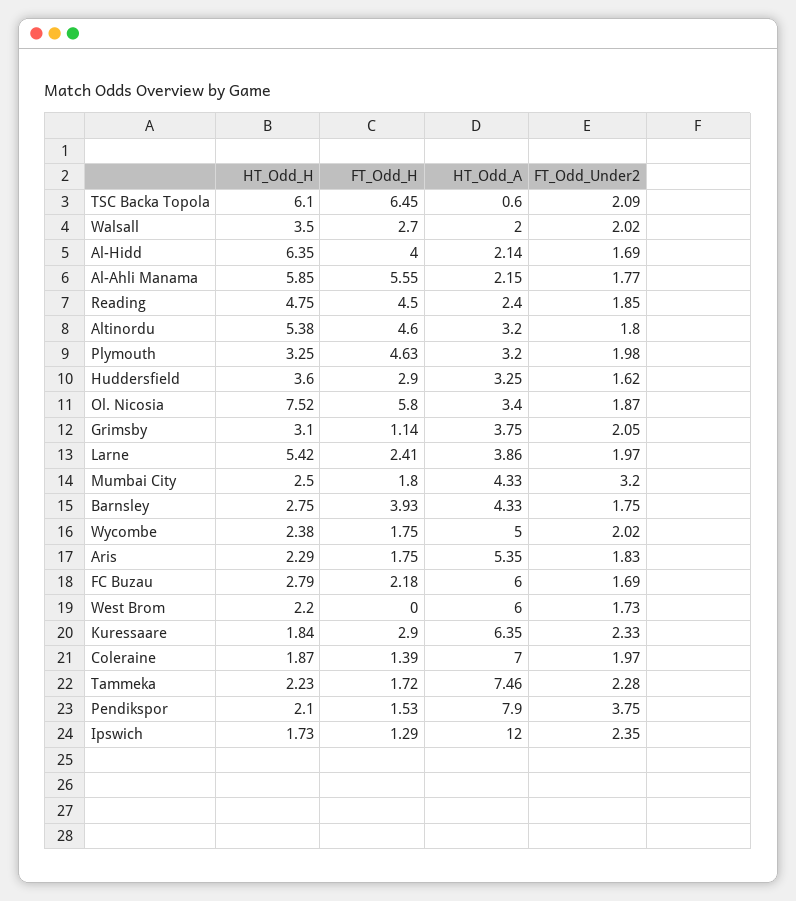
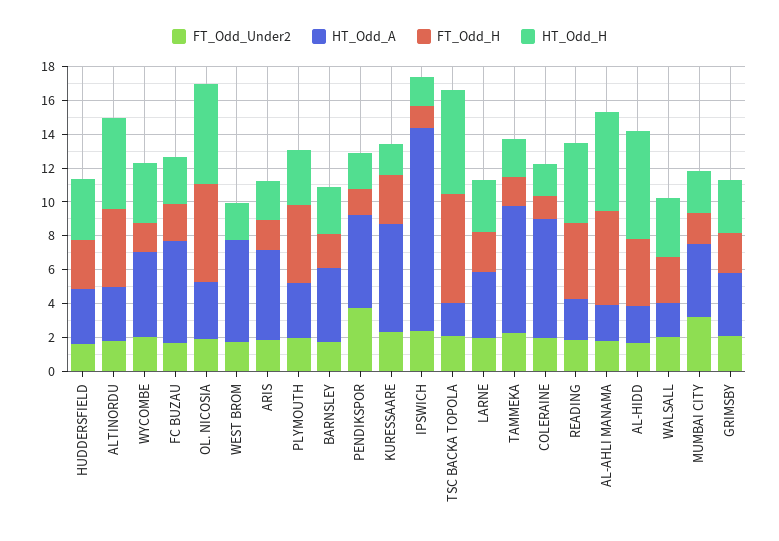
  {
    "HT_Odd_H": {
      "TSC Backa Topola": 6.1,
      "Walsall": 3.5,
      "Al-Hidd": 6.35,
      "Al-Ahli Manama": 5.85,
      "Reading": 4.75,
      "Altinordu": 5.38,
      "Plymouth": 3.25,
      "Huddersfield": 3.6,
-     "Ol. Nicosia": 7.52,
+     "Ol. Nicosia": 6,
      "Grimsby": 3.1,
-     "Larne": 5.42,
+     "Larne": 3,
      "Mumbai City": 2.5,
      "Barnsley": 2.75,
-     "Wycombe": 2.38,
+     "Wycombe": 3.5,
      "Aris": 2.29,
      "FC Buzau": 2.79,
      "West Brom": 2.2,
      "Kuressaare": 1.84,
      "Coleraine": 1.87,
      "Tammeka": 2.23,
      "Pendikspor": 2.1,
      "Ipswich": 1.73
    },
    "FT_Odd_H": {
      "TSC Backa Topola": 6.45,
      "Walsall": 2.7,
      "Al-Hidd": 4,
      "Al-Ahli Manama": 5.55,
      "Reading": 4.5,
      "Altinordu": 4.6,
      "Plymouth": 4.63,
      "Huddersfield": 2.9,
      "Ol. Nicosia": 5.8,
-     "Grimsby": 1.14,
+     "Grimsby": 2.5,
      "Larne": 2.41,
      "Mumbai City": 1.8,
-     "Barnsley": 3.93,
+     "Barnsley": 2,
      "Wycombe": 1.75,
      "Aris": 1.75,
      "FC Buzau": 2.18,
      "West Brom": 0,
      "Kuressaare": 2.9,
      "Coleraine": 1.39,
      "Tammeka": 1.72,
      "Pendikspor": 1.53,
      "Ipswich": 1.29
    },
    "HT_Odd_A": {
-     "TSC Backa Topola": 0.6,
+     "TSC Backa Topola": 2,
      "Walsall": 2,
      "Al-Hidd": 2.14,
      "Al-Ahli Manama": 2.15,
      "Reading": 2.4,
      "Altinordu": 3.2,
      "Plymouth": 3.2,
      "Huddersfield": 3.25,
      "Ol. Nicosia": 3.4,
      "Grimsby": 3.75,
      "Larne": 3.86,
      "Mumbai City": 4.33,
      "Barnsley": 4.33,
      "Wycombe": 5,
      "Aris": 5.35,
      "FC Buzau": 6,
      "West Brom": 6,
      "Kuressaare": 6.35,
      "Coleraine": 7,
      "Tammeka": 7.46,
-     "Pendikspor": 7.9,
+     "Pendikspor": 5.5,
      "Ipswich": 12
    },
    "FT_Odd_Under2": {
      "TSC Backa Topola": 2.09,
      "Walsall": 2.02,
      "Al-Hidd": 1.69,
      "Al-Ahli Manama": 1.77,
      "Reading": 1.85,
      "Altinordu": 1.8,
      "Plymouth": 1.98,
      "Huddersfield": 1.62,
      "Ol. Nicosia": 1.87,
      "Grimsby": 2.05,
      "Larne": 1.97,
      "Mumbai City": 3.2,
      "Barnsley": 1.75,
      "Wycombe": 2.02,
      "Aris": 1.83,
      "FC Buzau": 1.69,
      "West Brom": 1.73,
      "Kuressaare": 2.33,
      "Coleraine": 1.97,
      "Tammeka": 2.28,
      "Pendikspor": 3.75,
      "Ipswich": 2.35
    }
  }

